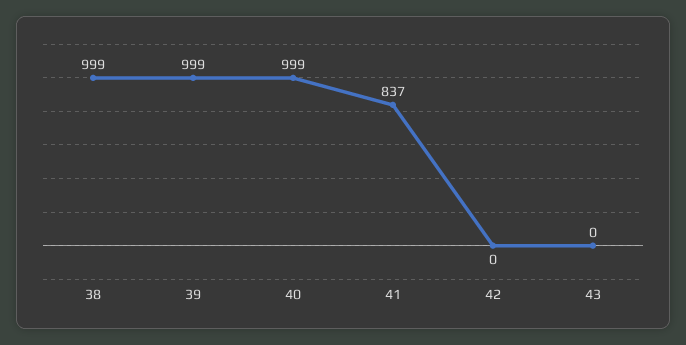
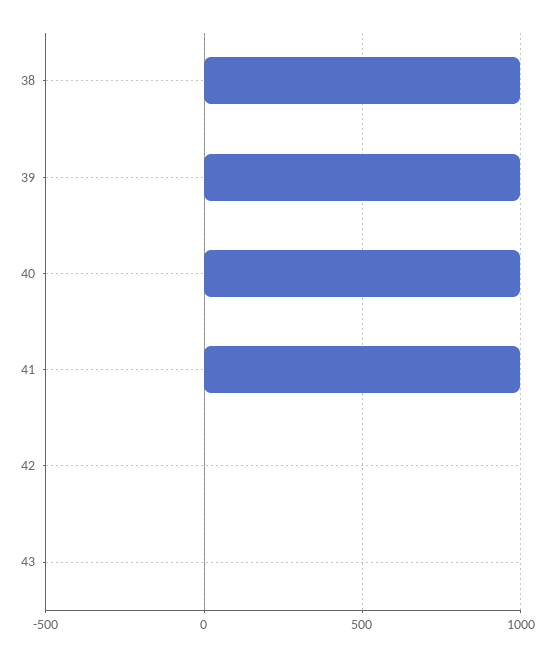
  {
    "38": 999,
    "39": 999,
    "40": 999,
-   "41": 837,
+   "41": 1000,
    "42": 0,
    "43": 0
  }

